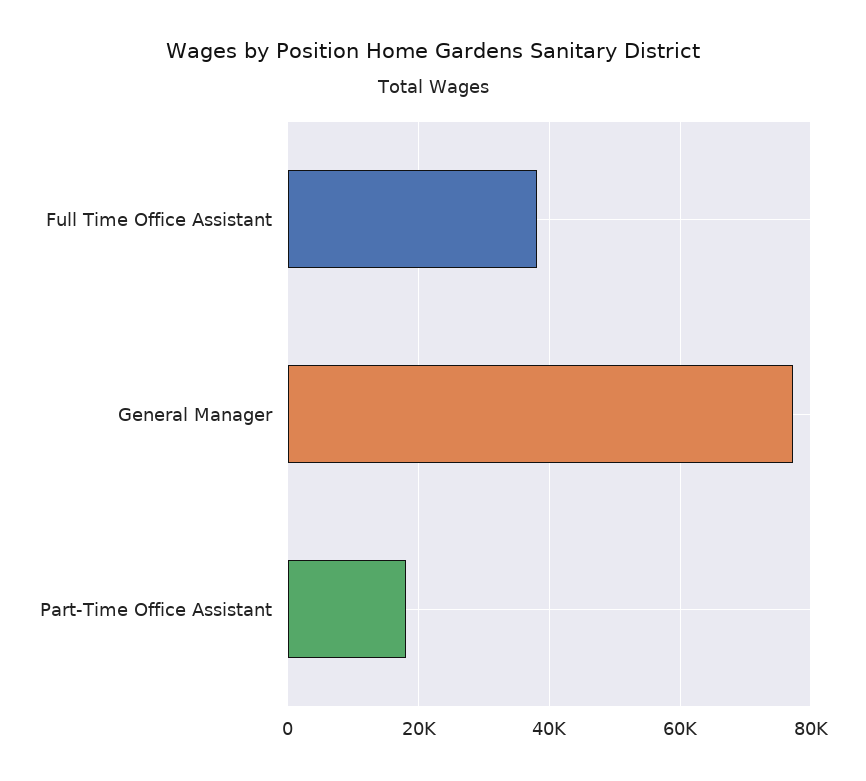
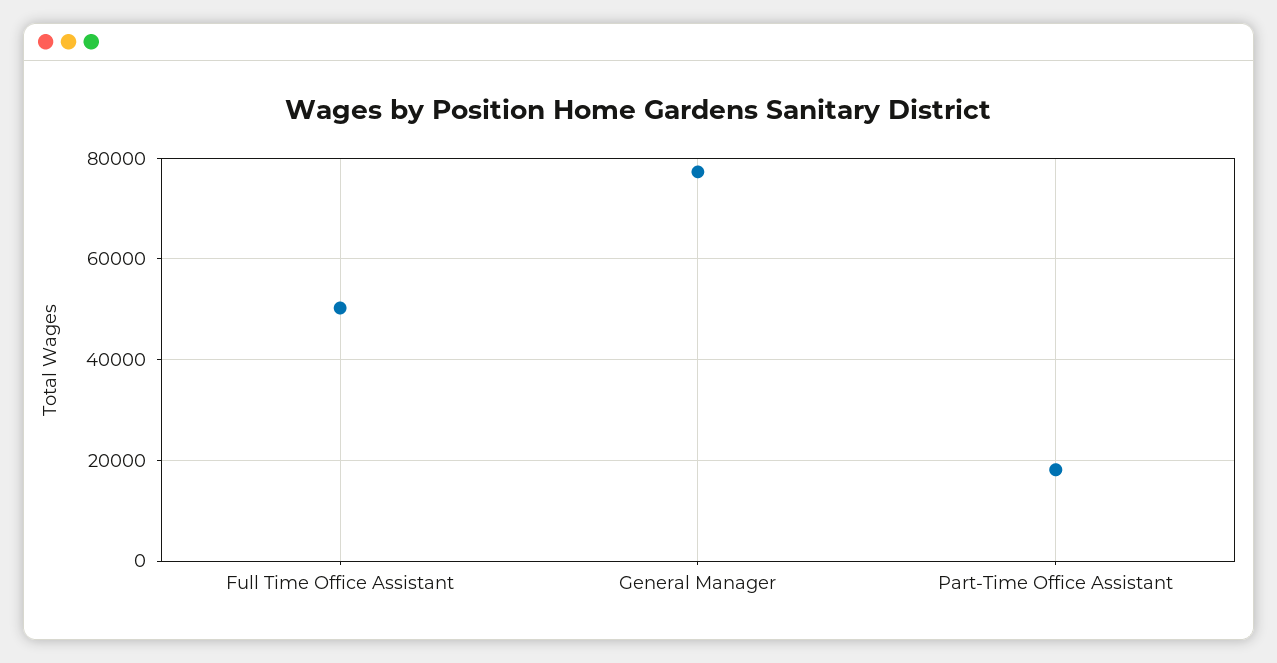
  {
-   "Full Time Office Assistant": 38000,
+   "Full Time Office Assistant": 50000,
    "General Manager": 78000,
    "Part-Time Office Assistant": 18000
  }

